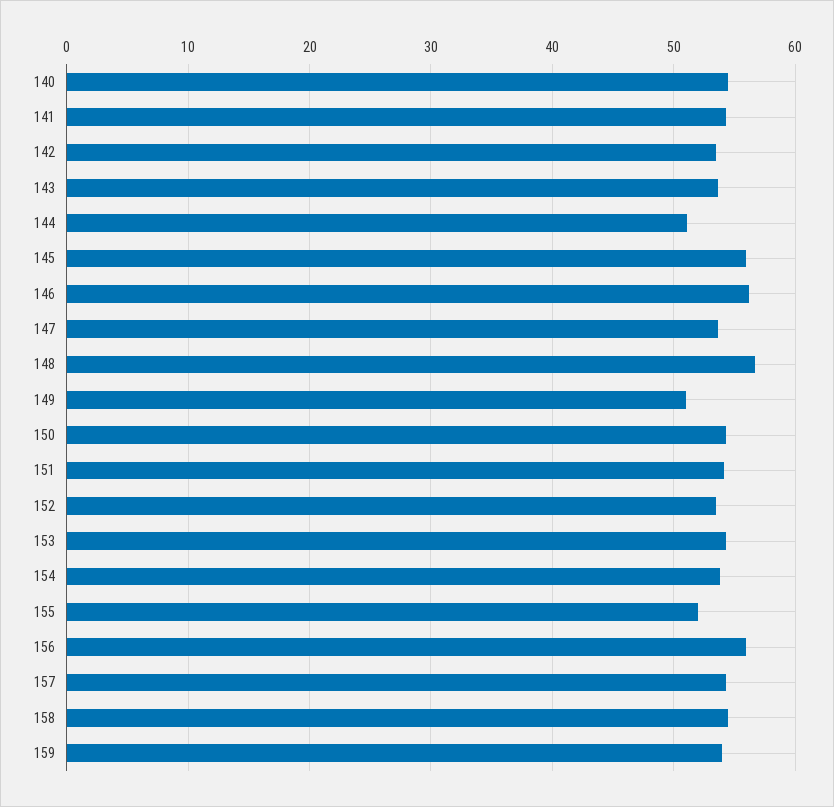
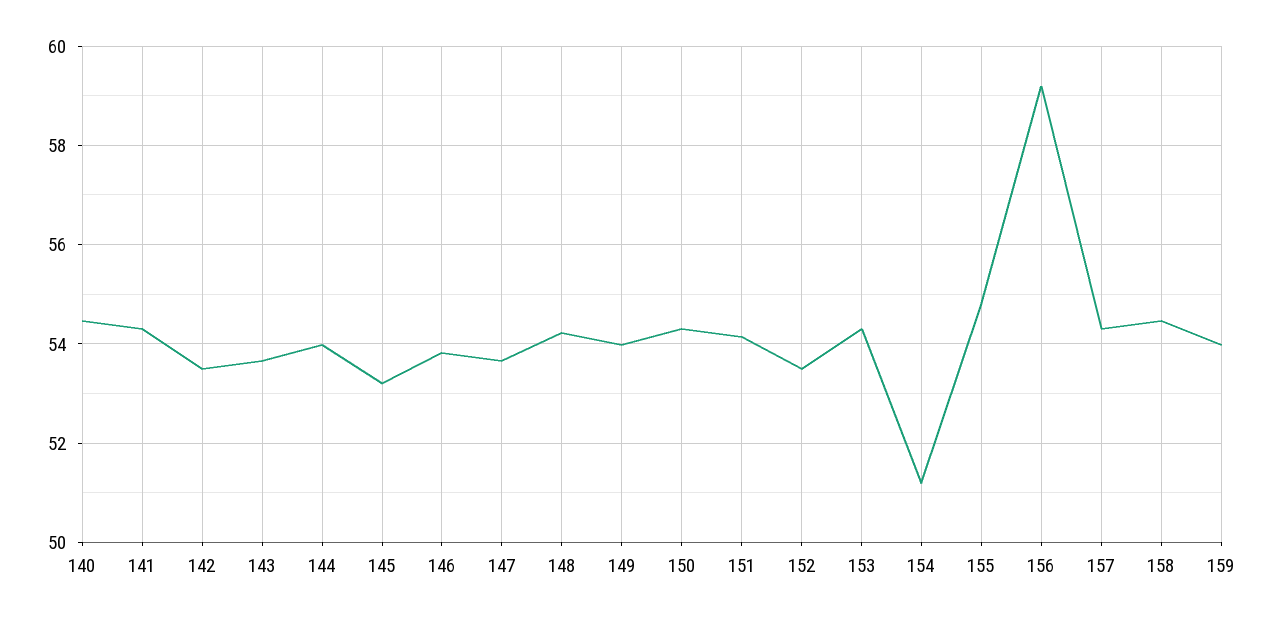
  {
    "140": 54.4,
    "141": 54.4,
    "142": 53.6,
    "143": 53.6,
-   "144": 51,
+   "144": 54,
-   "145": 56,
+   "145": 53.2,
-   "146": 56,
+   "146": 53.8,
    "147": 53.6,
-   "148": 57,
+   "148": 54.2,
-   "149": 51,
+   "149": 54,
    "150": 54.4,
    "151": 54.2,
    "152": 53.6,
    "153": 54.4,
-   "154": 54,
+   "154": 51.2,
-   "155": 52,
+   "155": 54.8,
-   "156": 56,
+   "156": 59.2,
    "157": 54.4,
    "158": 54.4,
    "159": 54
  }

